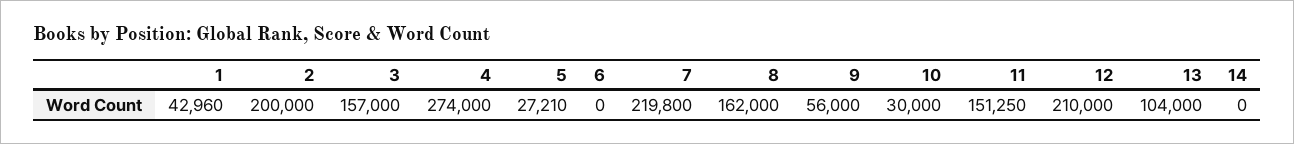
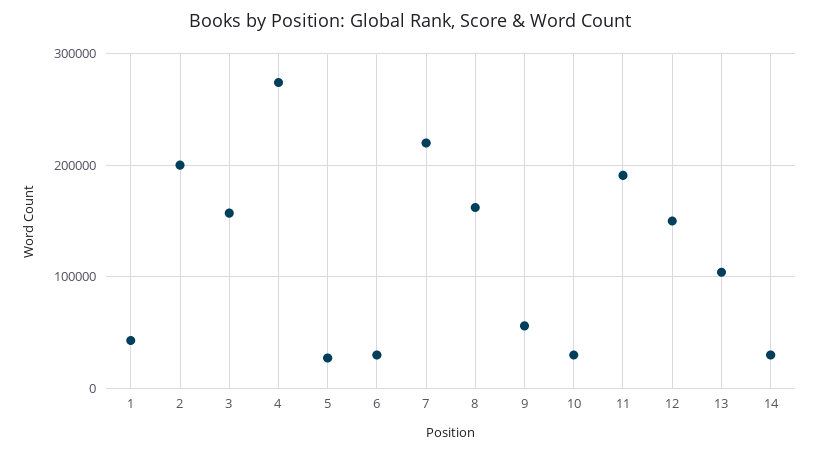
  {
    "1": 42960,
    "2": 200000,
    "3": 157000,
    "4": 274000,
    "5": 27210,
-   "6": 0,
+   "6": 30000,
    "7": 219800,
    "8": 162000,
    "9": 56000,
    "10": 30000,
-   "11": 151250,
+   "11": 190000,
-   "12": 210000,
+   "12": 150000,
    "13": 104000,
-   "14": 0
+   "14": 30000
  }

